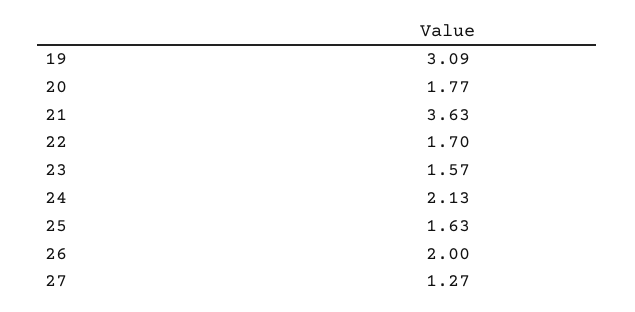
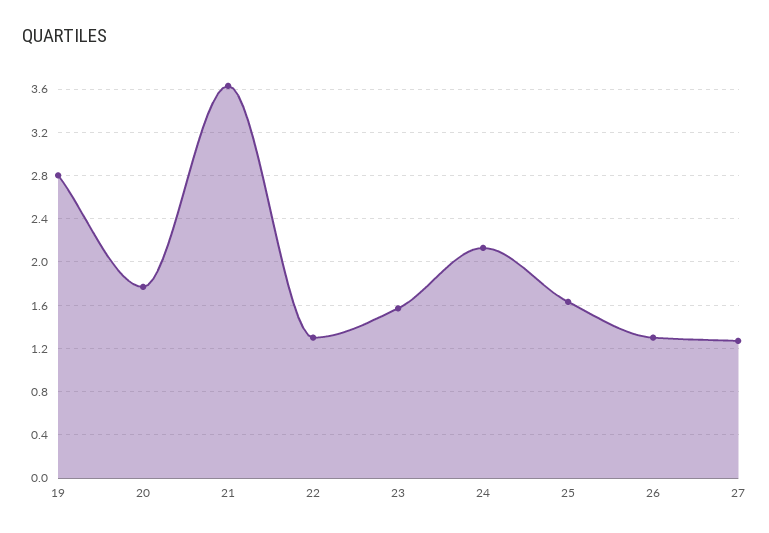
  {
-   "19": 3.09,
+   "19": 2.8,
    "20": 1.77,
    "21": 3.63,
-   "22": 1.7,
+   "22": 1.3,
    "23": 1.57,
    "24": 2.13,
    "25": 1.63,
-   "26": 2,
+   "26": 1.3,
    "27": 1.27
  }

